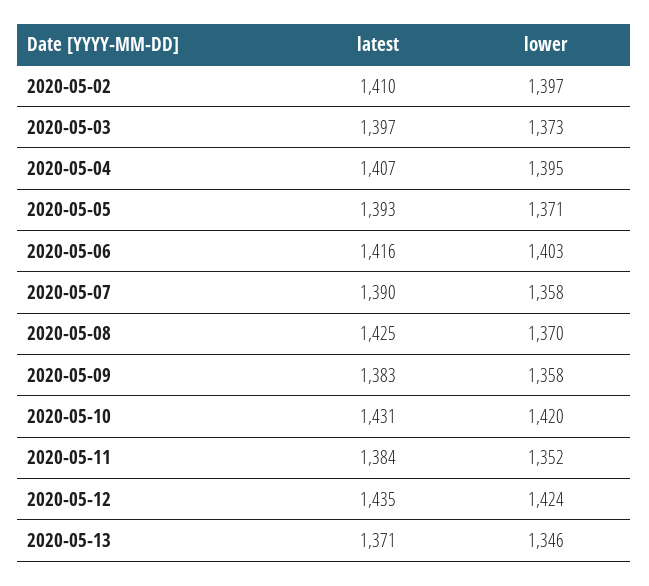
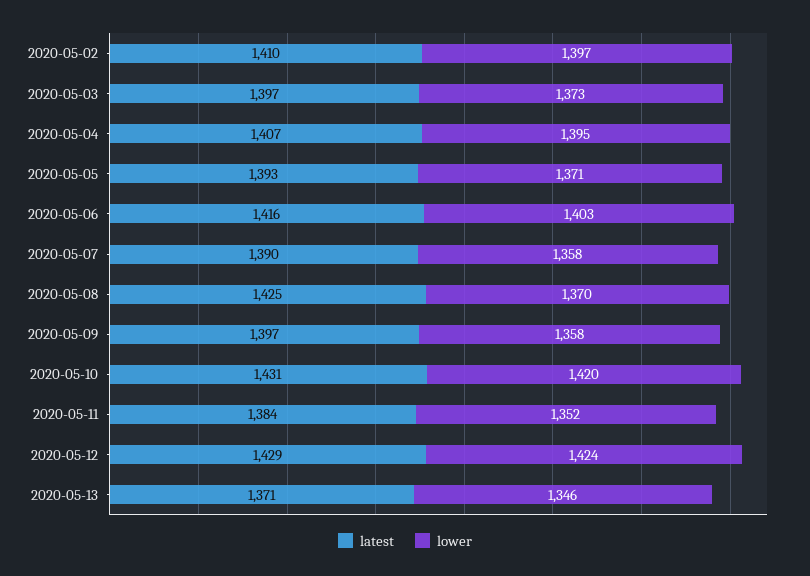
  {
    "latest": {
      "2020-05-02": 1410,
      "2020-05-03": 1397,
      "2020-05-04": 1407,
      "2020-05-05": 1393,
      "2020-05-06": 1416,
      "2020-05-07": 1390,
      "2020-05-08": 1425,
-     "2020-05-09": 1383,
+     "2020-05-09": 1397,
      "2020-05-10": 1431,
      "2020-05-11": 1384,
-     "2020-05-12": 1435,
+     "2020-05-12": 1429,
      "2020-05-13": 1371
    },
    "lower": {
      "2020-05-02": 1397,
      "2020-05-03": 1373,
      "2020-05-04": 1395,
      "2020-05-05": 1371,
      "2020-05-06": 1403,
      "2020-05-07": 1358,
      "2020-05-08": 1370,
      "2020-05-09": 1358,
      "2020-05-10": 1420,
      "2020-05-11": 1352,
      "2020-05-12": 1424,
      "2020-05-13": 1346
    }
  }

